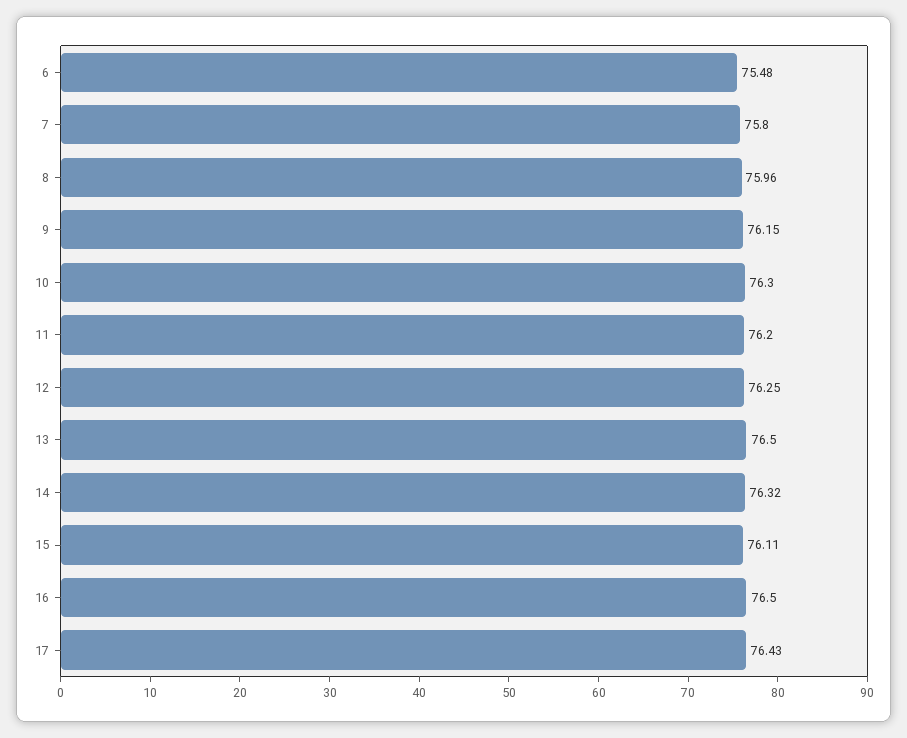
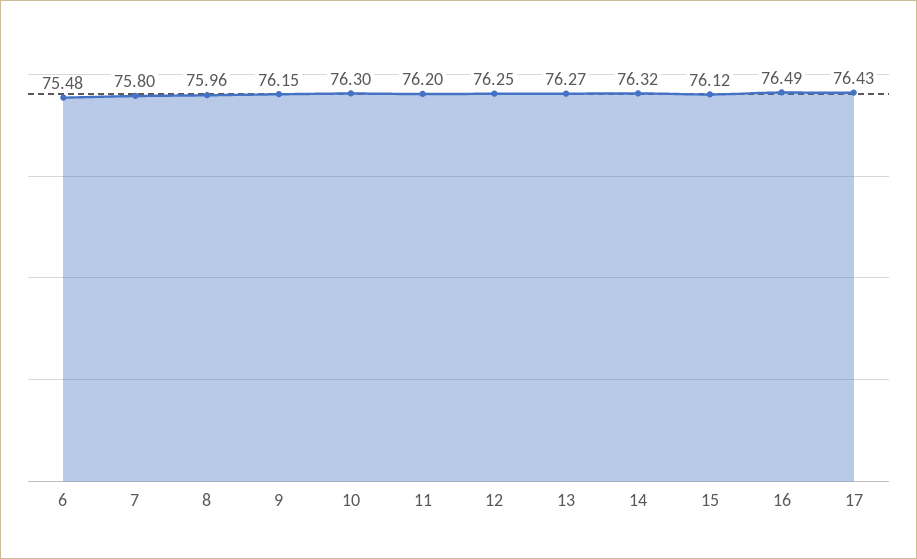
  {
    "6": 75.48,
    "7": 75.8,
    "8": 75.96,
    "9": 76.15,
    "10": 76.3,
    "11": 76.2,
    "12": 76.25,
-   "13": 76.5,
+   "13": 76.27,
    "14": 76.32,
-   "15": 76.11,
+   "15": 76.12,
-   "16": 76.5,
+   "16": 76.49,
    "17": 76.43
  }

